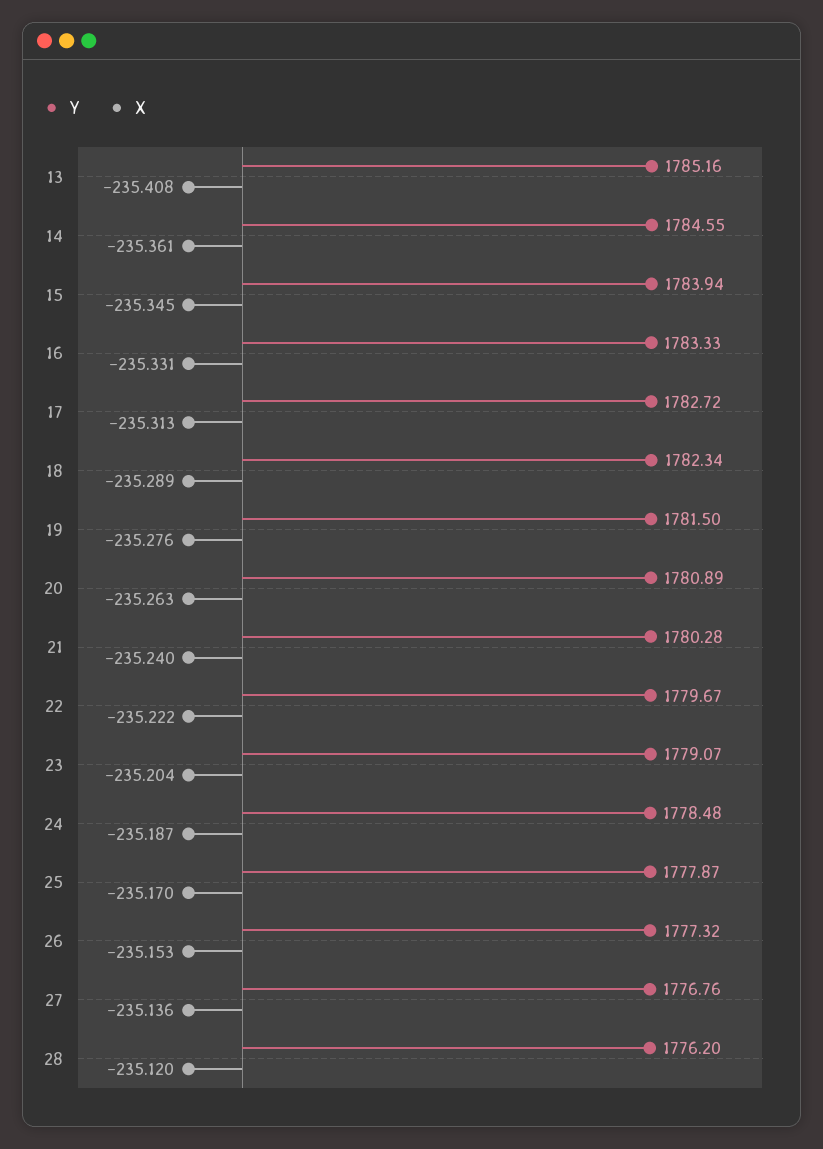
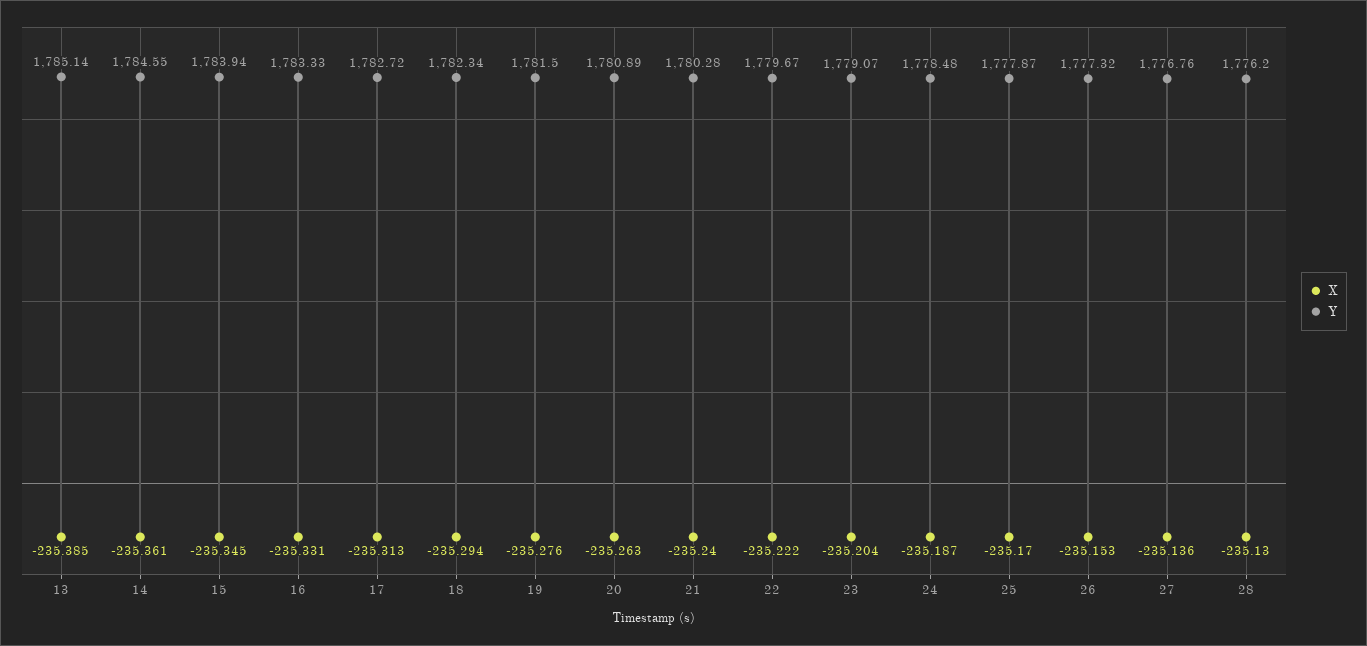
  {
    "Y": {
-     "13": 1785.16,
+     "13": 1785.14,
      "14": 1784.55,
      "15": 1783.94,
      "16": 1783.33,
      "17": 1782.72,
      "18": 1782.34,
      "19": 1781.5,
      "20": 1780.89,
      "21": 1780.28,
      "22": 1779.67,
      "23": 1779.07,
      "24": 1778.48,
      "25": 1777.87,
      "26": 1777.32,
      "27": 1776.76,
      "28": 1776.2
    },
    "X": {
-     "13": -235.408,
+     "13": -235.385,
      "14": -235.361,
      "15": -235.345,
      "16": -235.331,
      "17": -235.313,
-     "18": -235.289,
+     "18": -235.294,
      "19": -235.276,
      "20": -235.263,
      "21": -235.24,
      "22": -235.222,
      "23": -235.204,
      "24": -235.187,
      "25": -235.17,
      "26": -235.153,
      "27": -235.136,
-     "28": -235.12
+     "28": -235.13
    }
  }

